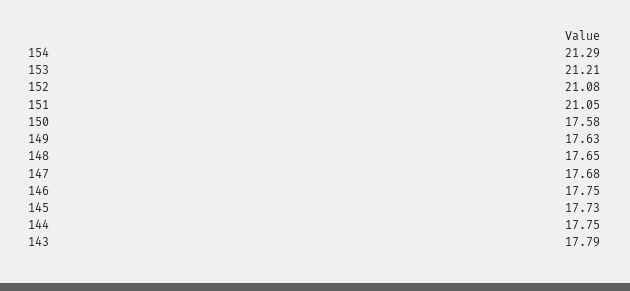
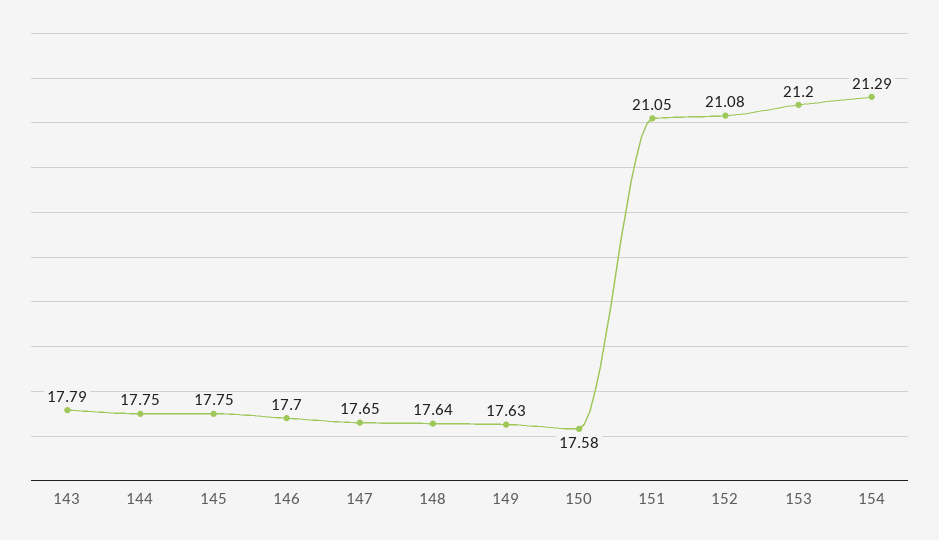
  {
    "154": 21.29,
-   "153": 21.21,
+   "153": 21.2,
    "152": 21.08,
    "151": 21.05,
    "150": 17.58,
    "149": 17.63,
-   "148": 17.65,
+   "148": 17.64,
-   "147": 17.68,
+   "147": 17.65,
-   "146": 17.75,
+   "146": 17.7,
-   "145": 17.73,
+   "145": 17.75,
    "144": 17.75,
    "143": 17.79
  }

